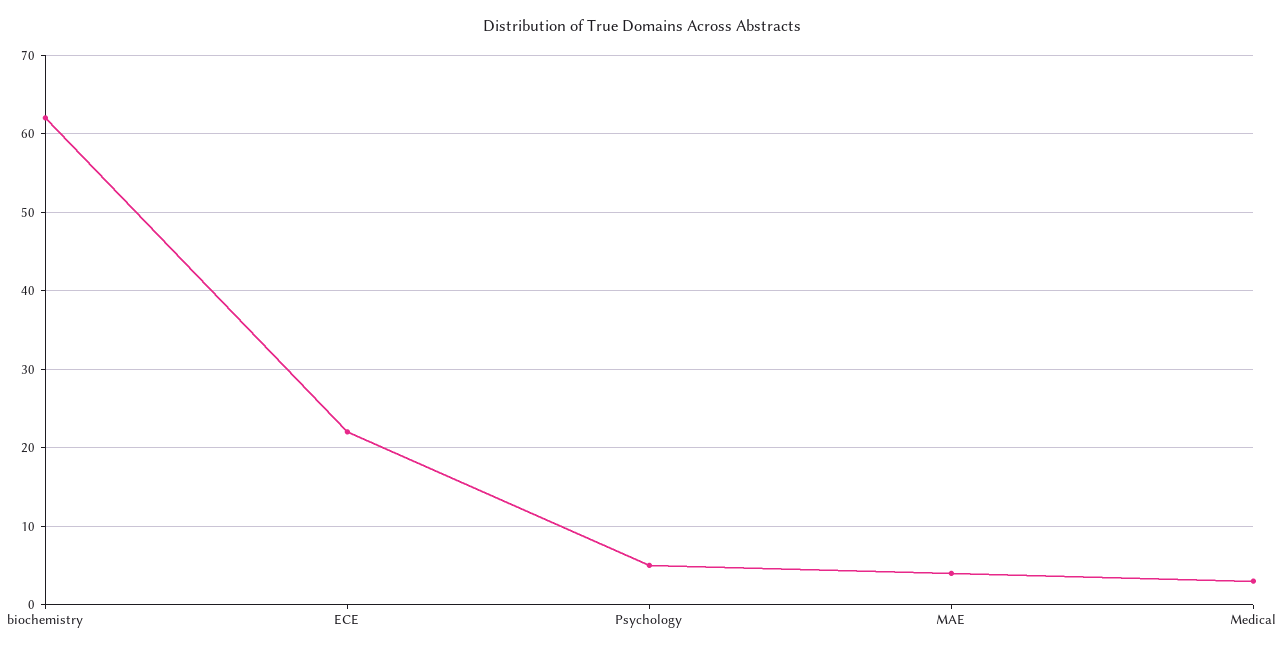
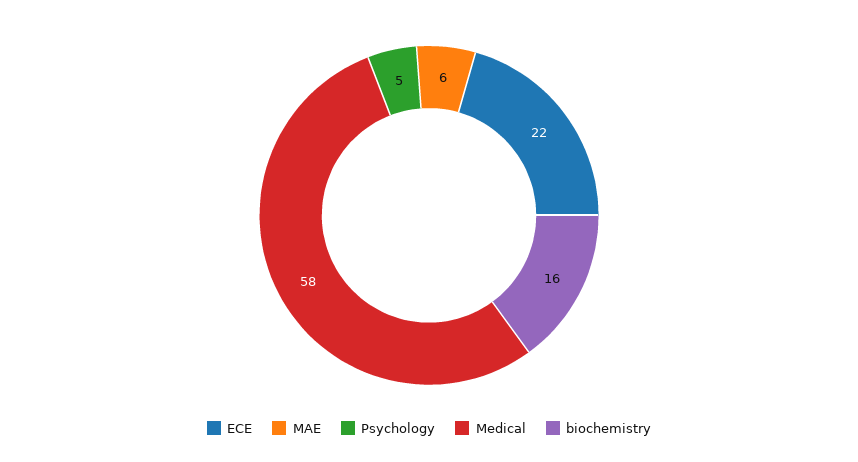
  {
-   "biochemistry": 62,
+   "biochemistry": 16,
    "ECE": 22,
    "Psychology": 5,
-   "MAE": 4,
+   "MAE": 6,
-   "Medical": 3
+   "Medical": 58
  }

